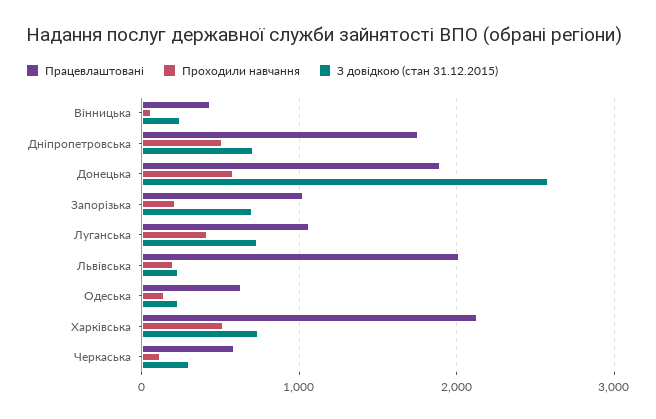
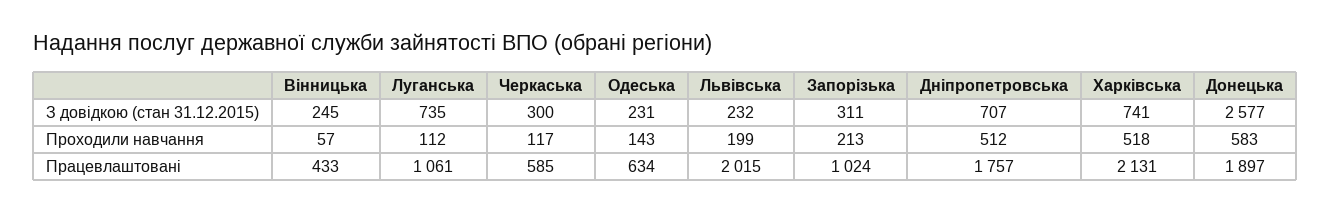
  {
    "Працевлаштовані": {
      "Вінницька": 433,
      "Дніпропетровська": 1757,
      "Донецька": 1897,
      "Запорізька": 1024,
      "Луганська": 1061,
      "Львівська": 2015,
      "Одеська": 634,
      "Харківська": 2131,
      "Черкаська": 585
    },
    "Проходили навчання": {
      "Вінницька": 57,
      "Дніпропетровська": 512,
      "Донецька": 583,
      "Запорізька": 213,
-     "Луганська": 400,
+     "Луганська": 112,
      "Львівська": 199,
      "Одеська": 143,
      "Харківська": 518,
      "Черкаська": 117
    },
    "З довідкою (стан 31.12.2015)": {
      "Вінницька": 245,
      "Дніпропетровська": 707,
      "Донецька": 2577,
-     "Запорізька": 700,
+     "Запорізька": 311,
      "Луганська": 735,
      "Львівська": 232,
      "Одеська": 231,
      "Харківська": 741,
      "Черкаська": 300
    }
  }

